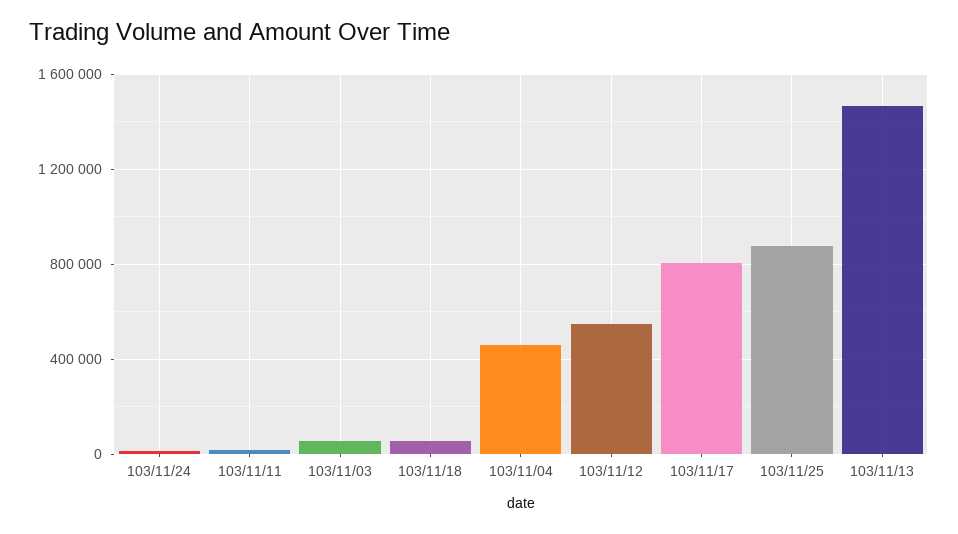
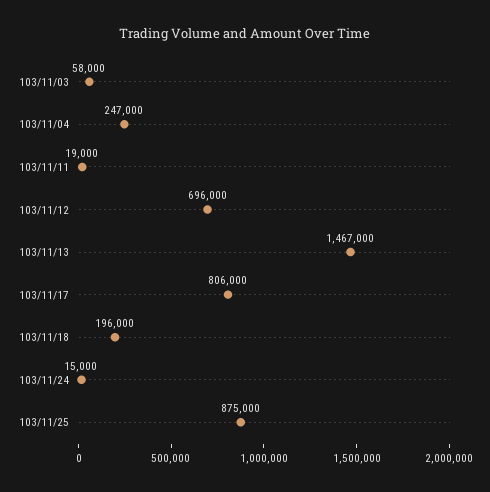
  {
    "103/11/24": 15000,
    "103/11/11": 19000,
    "103/11/03": 58000,
-   "103/11/18": 50000,
+   "103/11/18": 196000,
-   "103/11/04": 450000,
+   "103/11/04": 247000,
-   "103/11/12": 550000,
+   "103/11/12": 696000,
    "103/11/17": 806000,
    "103/11/25": 875000,
    "103/11/13": 1467000
  }

